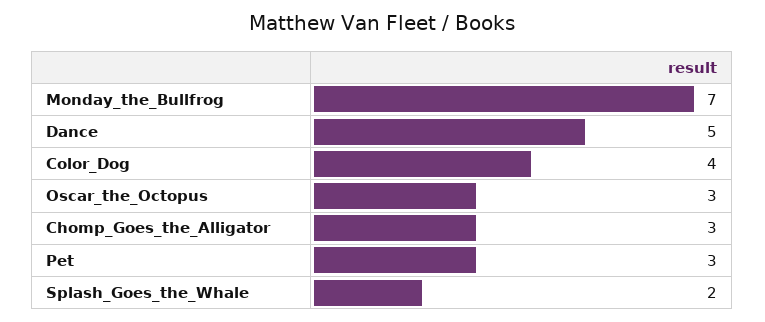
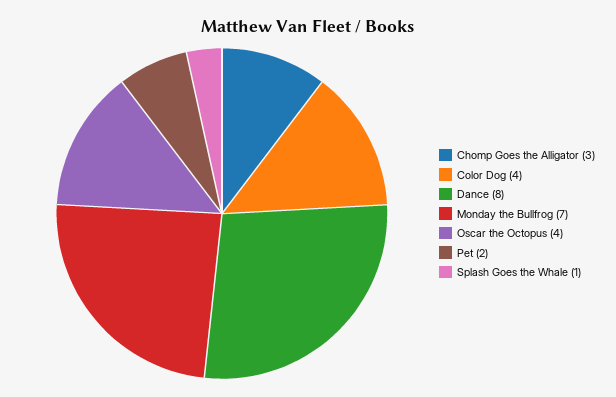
  {
    "Monday_the_Bullfrog": 7,
-   "Dance": 5,
+   "Dance": 8,
    "Color_Dog": 4,
-   "Oscar_the_Octopus": 3,
+   "Oscar_the_Octopus": 4,
    "Chomp_Goes_the_Alligator": 3,
-   "Pet": 3,
+   "Pet": 2,
-   "Splash_Goes_the_Whale": 2
+   "Splash_Goes_the_Whale": 1
  }

